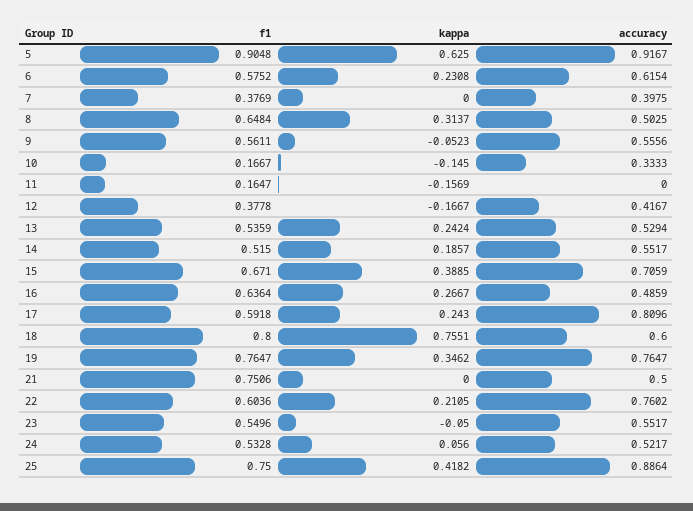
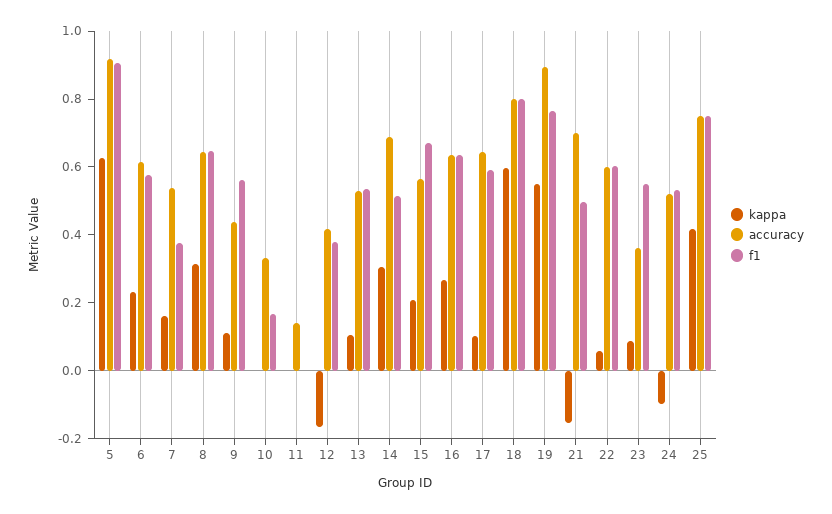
  {
    "f1": {
      "5": 0.9048,
      "6": 0.5752,
      "7": 0.3769,
      "8": 0.6484,
      "9": 0.5611,
      "10": 0.1667,
-     "11": 0.1647,
+     "11": 0,
      "12": 0.3778,
      "13": 0.5359,
      "14": 0.515,
      "15": 0.671,
      "16": 0.6364,
      "17": 0.5918,
      "18": 0.8,
      "19": 0.7647,
-     "21": 0.7506,
+     "21": 0.5,
      "22": 0.6036,
      "23": 0.5496,
      "24": 0.5328,
      "25": 0.75
    },
    "kappa": {
      "5": 0.625,
      "6": 0.2308,
-     "7": 0,
+     "7": 0.15,
      "8": 0.3137,
-     "9": -0.0523,
+     "9": 0.1,
-     "10": -0.145,
+     "10": 0,
-     "11": -0.1569,
+     "11": 0,
      "12": -0.1667,
-     "13": 0.2424,
+     "13": 0.1,
-     "14": 0.1857,
+     "14": 0.3,
-     "15": 0.3885,
+     "15": 0.2,
      "16": 0.2667,
-     "17": 0.243,
+     "17": 0.1,
-     "18": 0.7551,
+     "18": 0.6,
-     "19": 0.3462,
+     "19": 0.55,
-     "21": 0,
+     "21": -0.15,
-     "22": 0.2105,
+     "22": 0.05,
-     "23": -0.05,
+     "23": 0.1,
-     "24": 0.056,
+     "24": -0.1,
      "25": 0.4182
    },
    "accuracy": {
      "5": 0.9167,
      "6": 0.6154,
-     "7": 0.3975,
+     "7": 0.55,
-     "8": 0.5025,
+     "8": 0.65,
-     "9": 0.5556,
+     "9": 0.45,
      "10": 0.3333,
-     "11": 0,
+     "11": 0.15,
      "12": 0.4167,
      "13": 0.5294,
-     "14": 0.5517,
+     "14": 0.7,
-     "15": 0.7059,
+     "15": 0.55,
-     "16": 0.4859,
+     "16": 0.65,
-     "17": 0.8096,
+     "17": 0.65,
-     "18": 0.6,
+     "18": 0.8,
-     "19": 0.7647,
+     "19": 0.9,
-     "21": 0.5,
+     "21": 0.7,
-     "22": 0.7602,
+     "22": 0.6,
-     "23": 0.5517,
+     "23": 0.35,
      "24": 0.5217,
-     "25": 0.8864
+     "25": 0.75
    }
  }

